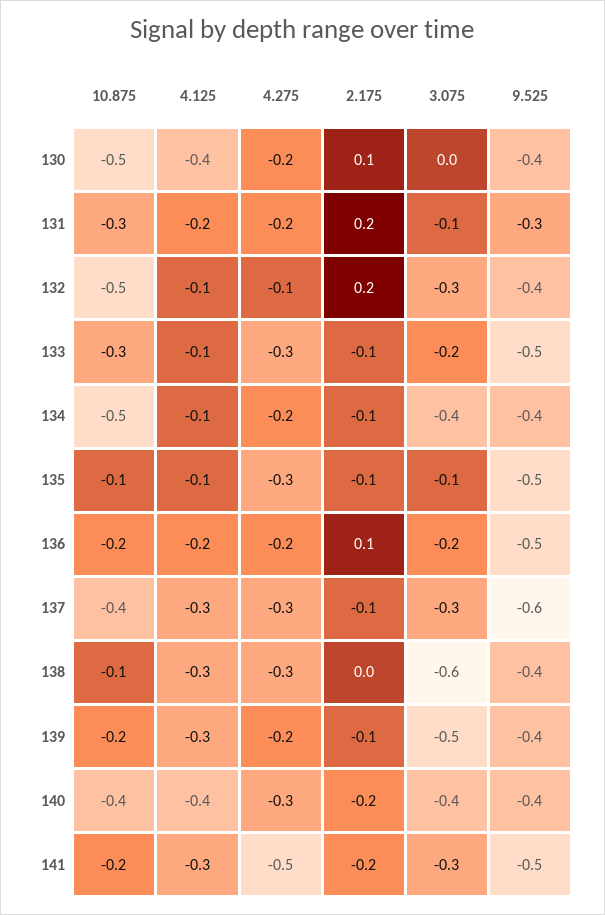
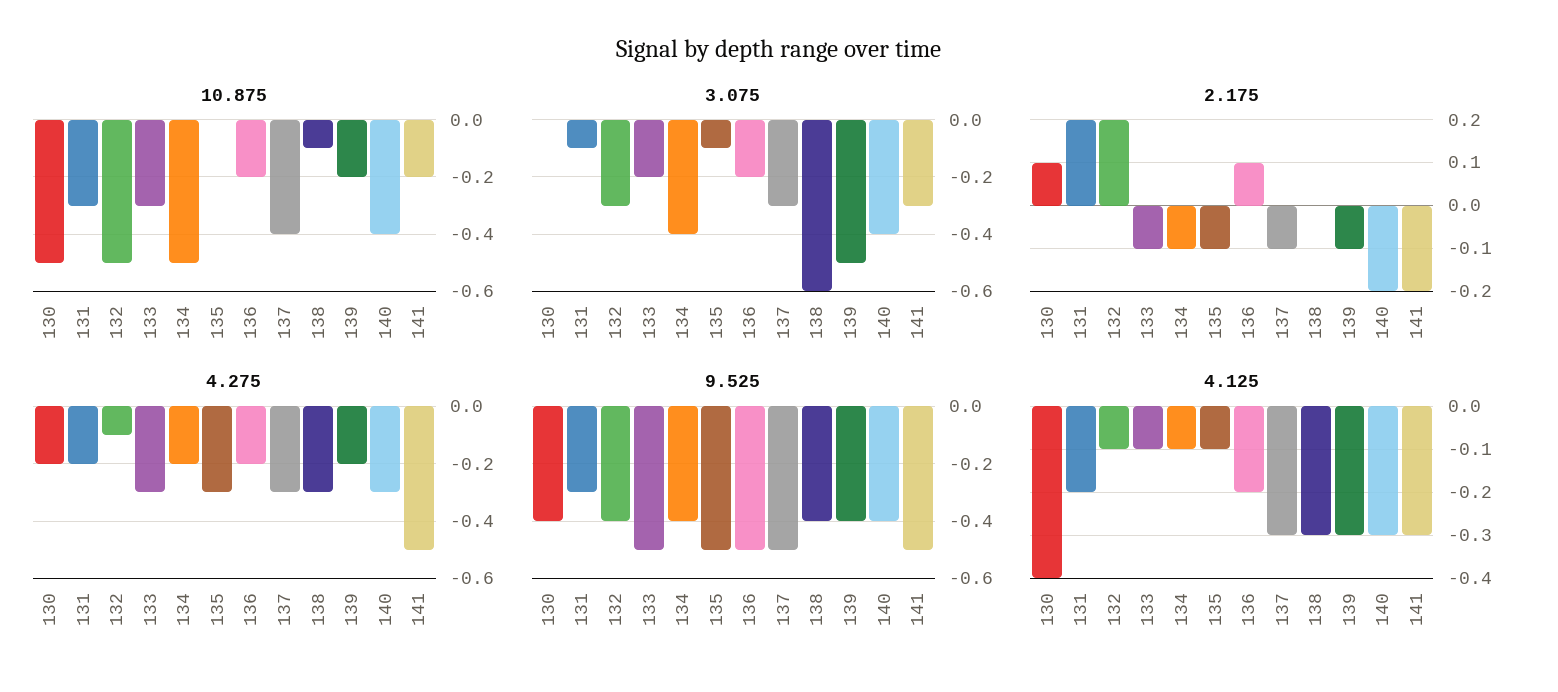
  {
    "10.875": {
      "130": -0.5,
      "131": -0.3,
      "132": -0.5,
      "133": -0.3,
      "134": -0.5,
-     "135": -0.1,
+     "135": 0,
      "136": -0.2,
      "137": -0.4,
      "138": -0.1,
      "139": -0.2,
      "140": -0.4,
      "141": -0.2
    },
    "4.125": {
      "130": -0.4,
      "131": -0.2,
      "132": -0.1,
      "133": -0.1,
      "134": -0.1,
      "135": -0.1,
      "136": -0.2,
      "137": -0.3,
      "138": -0.3,
      "139": -0.3,
-     "140": -0.4,
+     "140": -0.3,
      "141": -0.3
    },
    "4.275": {
      "130": -0.2,
      "131": -0.2,
      "132": -0.1,
      "133": -0.3,
      "134": -0.2,
      "135": -0.3,
      "136": -0.2,
      "137": -0.3,
      "138": -0.3,
      "139": -0.2,
      "140": -0.3,
      "141": -0.5
    },
    "2.175": {
      "130": 0.1,
      "131": 0.2,
      "132": 0.2,
      "133": -0.1,
      "134": -0.1,
      "135": -0.1,
      "136": 0.1,
      "137": -0.1,
      "138": 0,
      "139": -0.1,
      "140": -0.2,
      "141": -0.2
    },
    "3.075": {
      "130": 0,
      "131": -0.1,
      "132": -0.3,
      "133": -0.2,
      "134": -0.4,
      "135": -0.1,
      "136": -0.2,
      "137": -0.3,
      "138": -0.6,
      "139": -0.5,
      "140": -0.4,
      "141": -0.3
    },
    "9.525": {
      "130": -0.4,
      "131": -0.3,
      "132": -0.4,
      "133": -0.5,
      "134": -0.4,
      "135": -0.5,
      "136": -0.5,
-     "137": -0.6,
+     "137": -0.5,
      "138": -0.4,
      "139": -0.4,
      "140": -0.4,
      "141": -0.5
    }
  }

